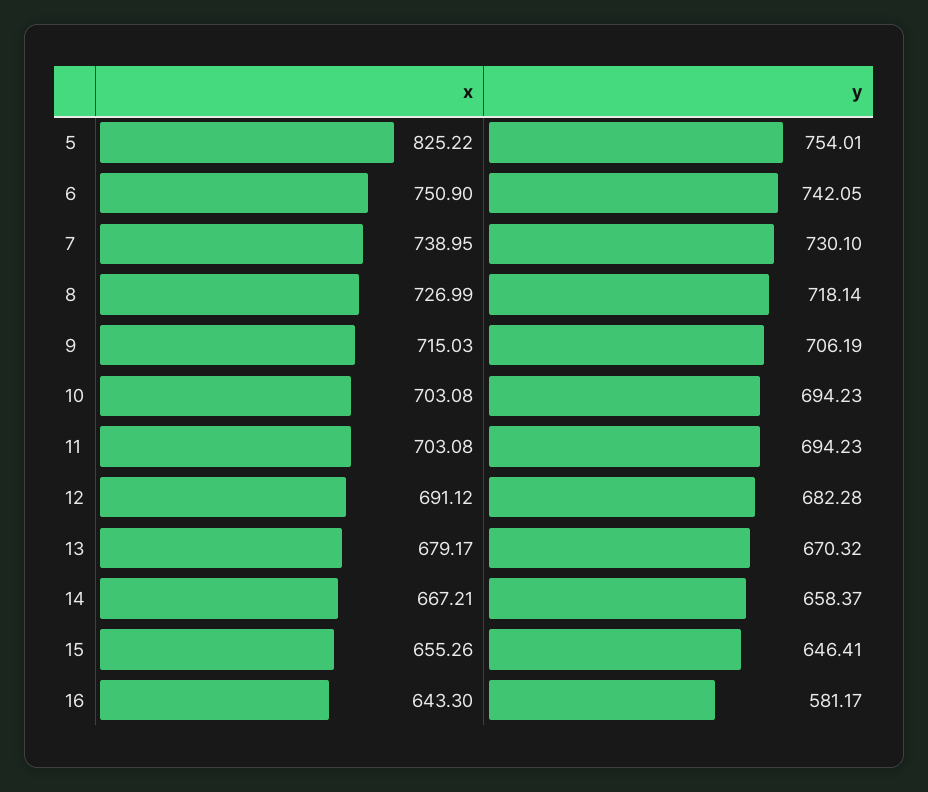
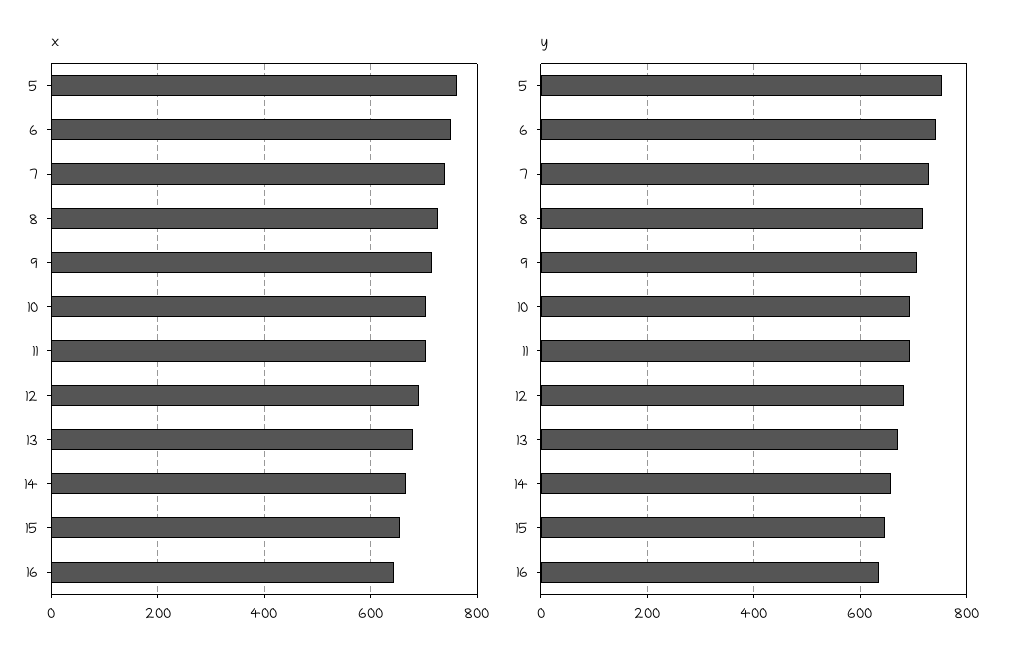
  {
    "x": {
-     "5": 825.22,
+     "5": 760,
      "6": 750.9,
      "7": 738.95,
      "8": 726.99,
      "9": 715.03,
      "10": 703.08,
      "11": 703.08,
      "12": 691.12,
      "13": 679.17,
      "14": 667.21,
      "15": 655.26,
      "16": 643.3
    },
    "y": {
      "5": 754.01,
      "6": 742.05,
      "7": 730.1,
      "8": 718.14,
      "9": 706.19,
      "10": 694.23,
      "11": 694.23,
      "12": 682.28,
      "13": 670.32,
      "14": 658.37,
      "15": 646.41,
-     "16": 581.17
+     "16": 640
    }
  }

